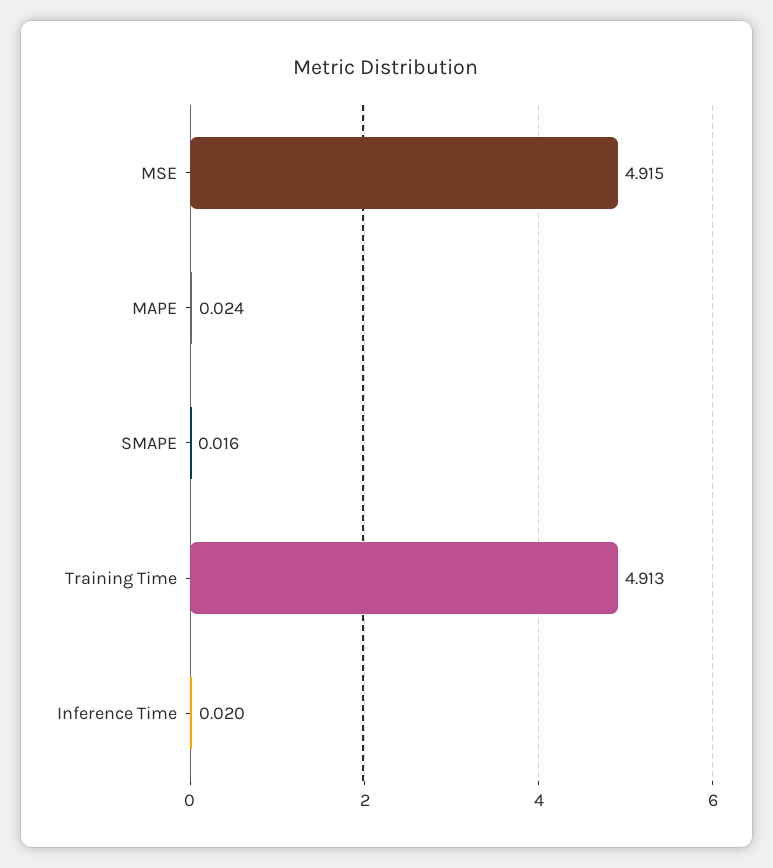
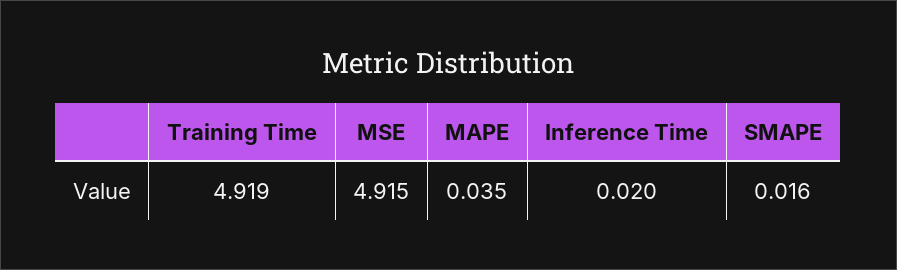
  {
    "MSE": 4.915,
-   "MAPE": 0.024,
+   "MAPE": 0.035,
    "SMAPE": 0.016,
-   "Training Time": 4.913,
+   "Training Time": 4.919,
    "Inference Time": 0.02
  }

